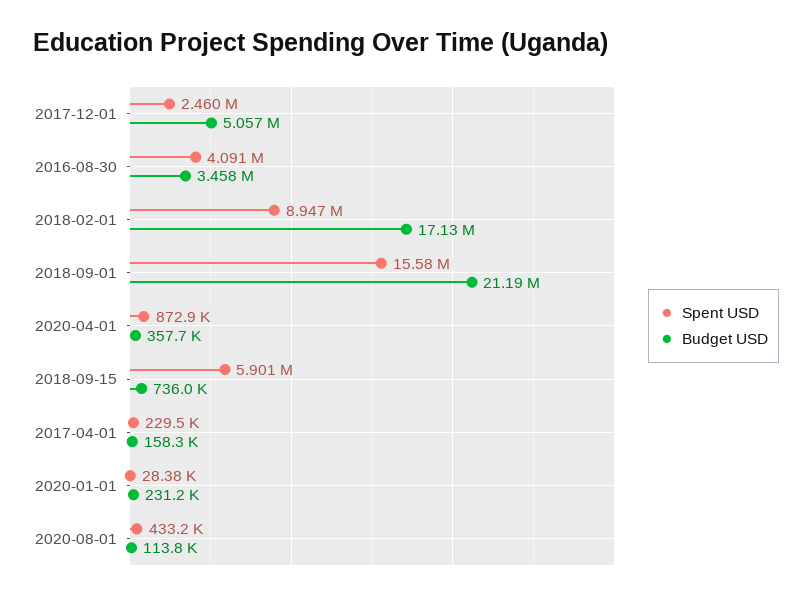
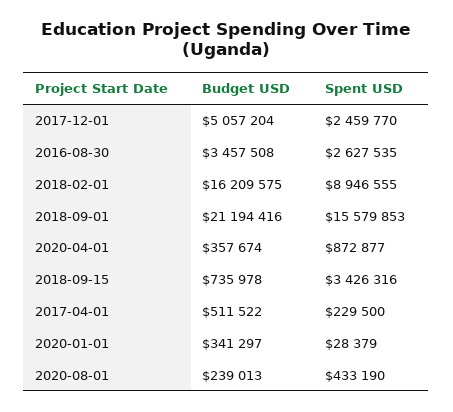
  {
    "Spent USD": {
      "2017-12-01": 2459770,
-     "2016-08-30": 4091000,
+     "2016-08-30": 2627535,
      "2018-02-01": 8946555,
      "2018-09-01": 15579853,
      "2020-04-01": 872877,
-     "2018-09-15": 5901000,
+     "2018-09-15": 3426316,
      "2017-04-01": 229500,
      "2020-01-01": 28379,
      "2020-08-01": 433190
    },
    "Budget USD": {
      "2017-12-01": 5057204,
      "2016-08-30": 3457508,
-     "2018-02-01": 17130000,
+     "2018-02-01": 16209575,
      "2018-09-01": 21194416,
      "2020-04-01": 357674,
      "2018-09-15": 735978,
-     "2017-04-01": 158300,
+     "2017-04-01": 511522,
-     "2020-01-01": 231200,
+     "2020-01-01": 341297,
-     "2020-08-01": 113800
+     "2020-08-01": 239013
    }
  }

